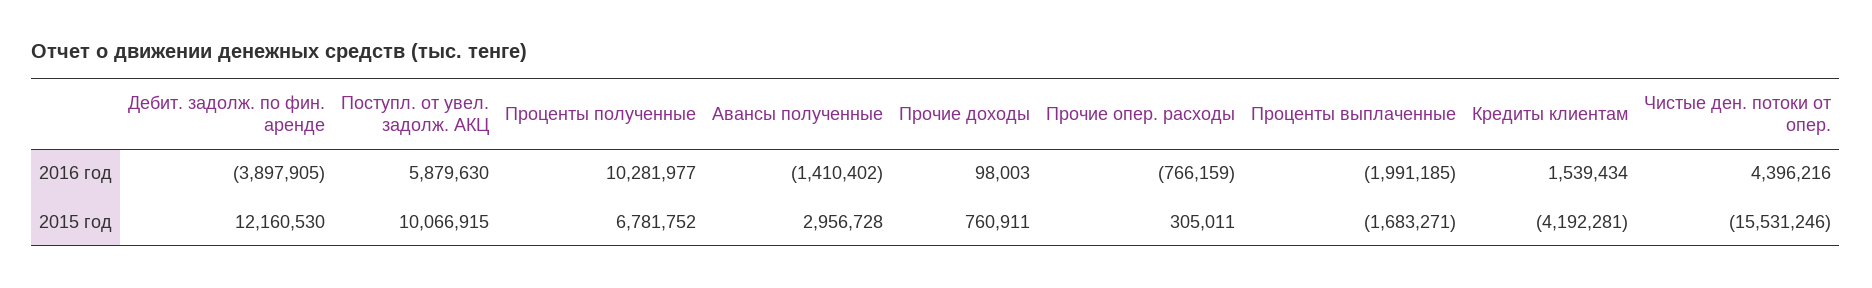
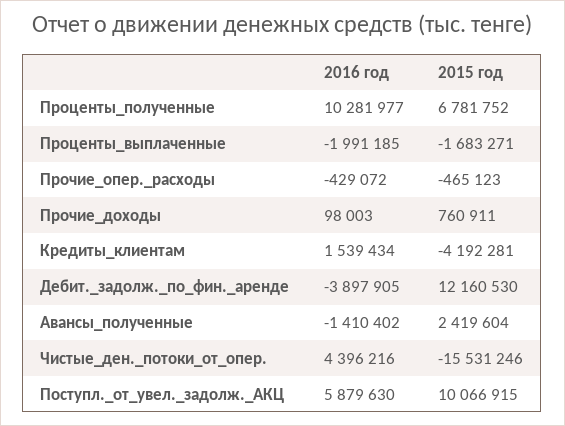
  {
    "Дебит. задолж. по фин. аренде": {
      "2016 год": -3897905,
      "2015 год": 12160530
    },
    "Поступл. от увел. задолж. АКЦ": {
      "2016 год": 5879630,
      "2015 год": 10066915
    },
    "Проценты полученные": {
      "2016 год": 10281977,
      "2015 год": 6781752
    },
    "Авансы полученные": {
      "2016 год": -1410402,
-     "2015 год": 2956728
+     "2015 год": 2419604
    },
    "Прочие доходы": {
      "2016 год": 98003,
      "2015 год": 760911
    },
    "Прочие опер. расходы": {
-     "2016 год": -766159,
+     "2016 год": -429072,
-     "2015 год": 305011
+     "2015 год": -465123
    },
    "Проценты выплаченные": {
      "2016 год": -1991185,
      "2015 год": -1683271
    },
    "Кредиты клиентам": {
      "2016 год": 1539434,
      "2015 год": -4192281
    },
    "Чистые ден. потоки от опер.": {
      "2016 год": 4396216,
      "2015 год": -15531246
    }
  }

